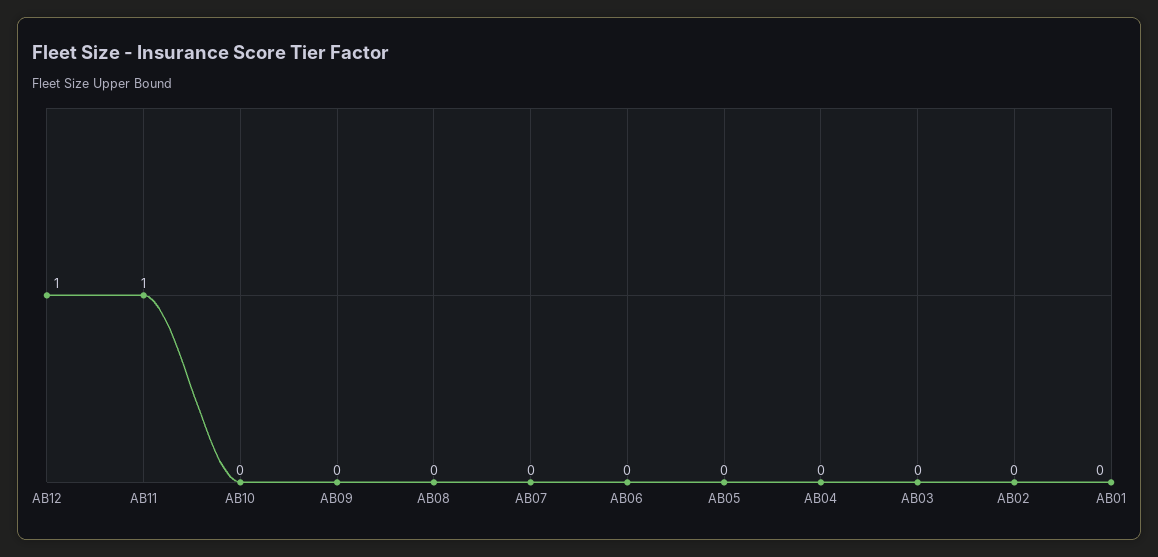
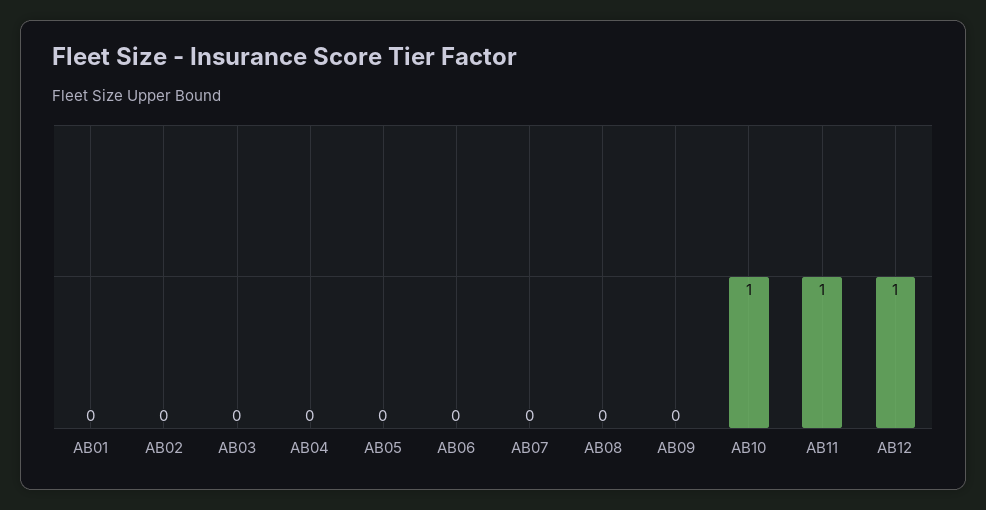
  {
    "AB12": 1,
    "AB11": 1,
-   "AB10": 0,
+   "AB10": 1,
    "AB09": 0,
    "AB08": 0,
    "AB07": 0,
    "AB06": 0,
    "AB05": 0,
    "AB04": 0,
    "AB03": 0,
    "AB02": 0,
    "AB01": 0
  }

